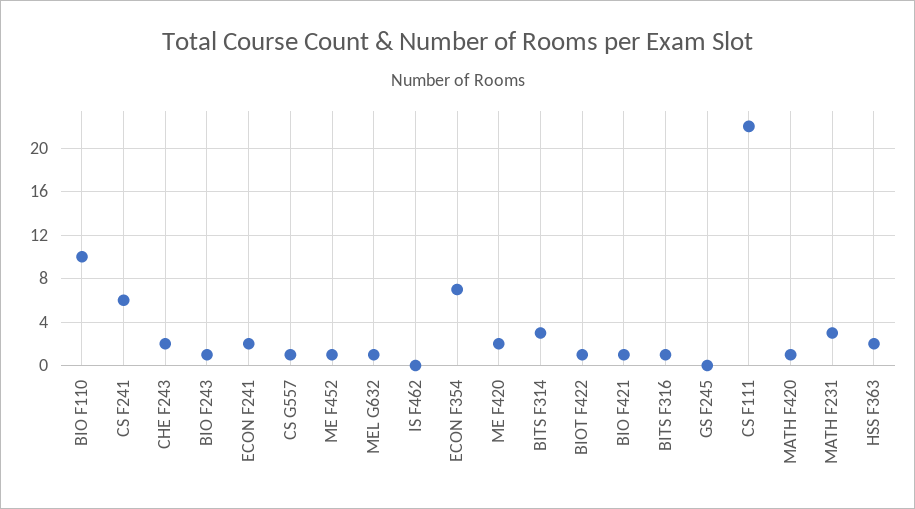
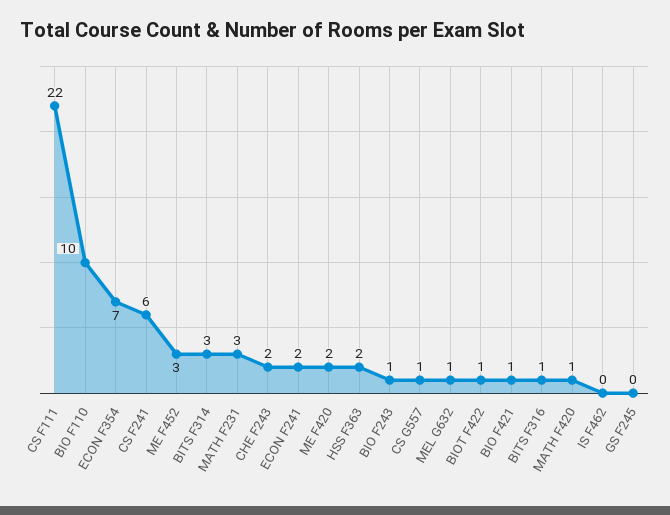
  {
    "BIO F110": 10,
    "CS F241": 6,
    "CHE F243": 2,
    "BIO F243": 1,
    "ECON F241": 2,
    "CS G557": 1,
-   "ME F452": 1,
+   "ME F452": 3,
    "MEL G632": 1,
    "IS F462": 0,
    "ECON F354": 7,
    "ME F420": 2,
    "BITS F314": 3,
    "BIOT F422": 1,
    "BIO F421": 1,
    "BITS F316": 1,
    "GS F245": 0,
    "CS F111": 22,
    "MATH F420": 1,
    "MATH F231": 3,
    "HSS F363": 2
  }

